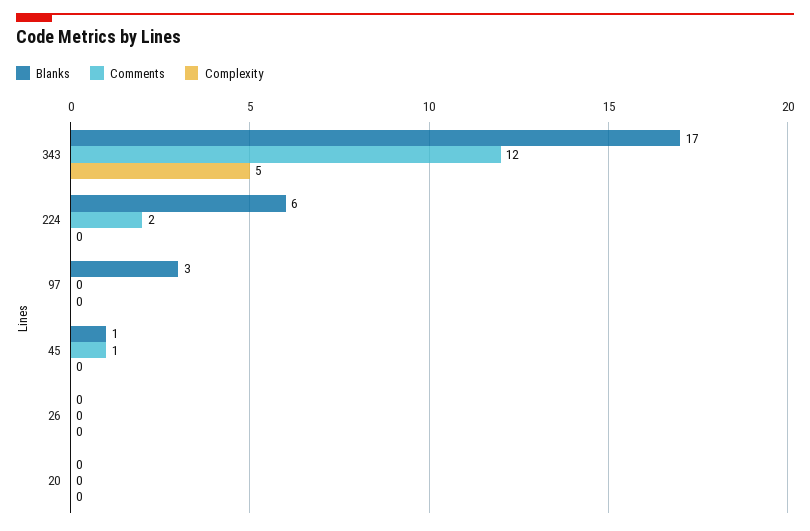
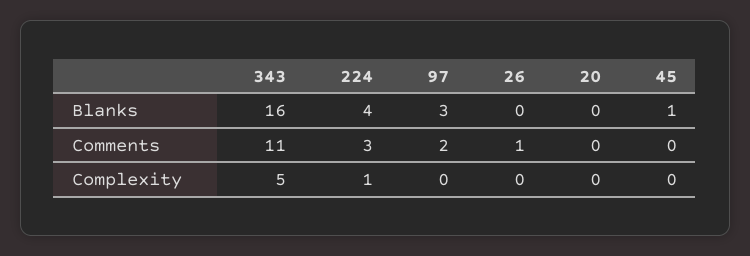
  {
    "Blanks": {
-     "343": 17,
+     "343": 16,
-     "224": 6,
+     "224": 4,
      "97": 3,
      "45": 1,
      "26": 0,
      "20": 0
    },
    "Comments": {
-     "343": 12,
+     "343": 11,
-     "224": 2,
+     "224": 3,
-     "97": 0,
+     "97": 2,
-     "45": 1,
+     "45": 0,
-     "26": 0,
+     "26": 1,
      "20": 0
    },
    "Complexity": {
      "343": 5,
-     "224": 0,
+     "224": 1,
      "97": 0,
      "45": 0,
      "26": 0,
      "20": 0
    }
  }

